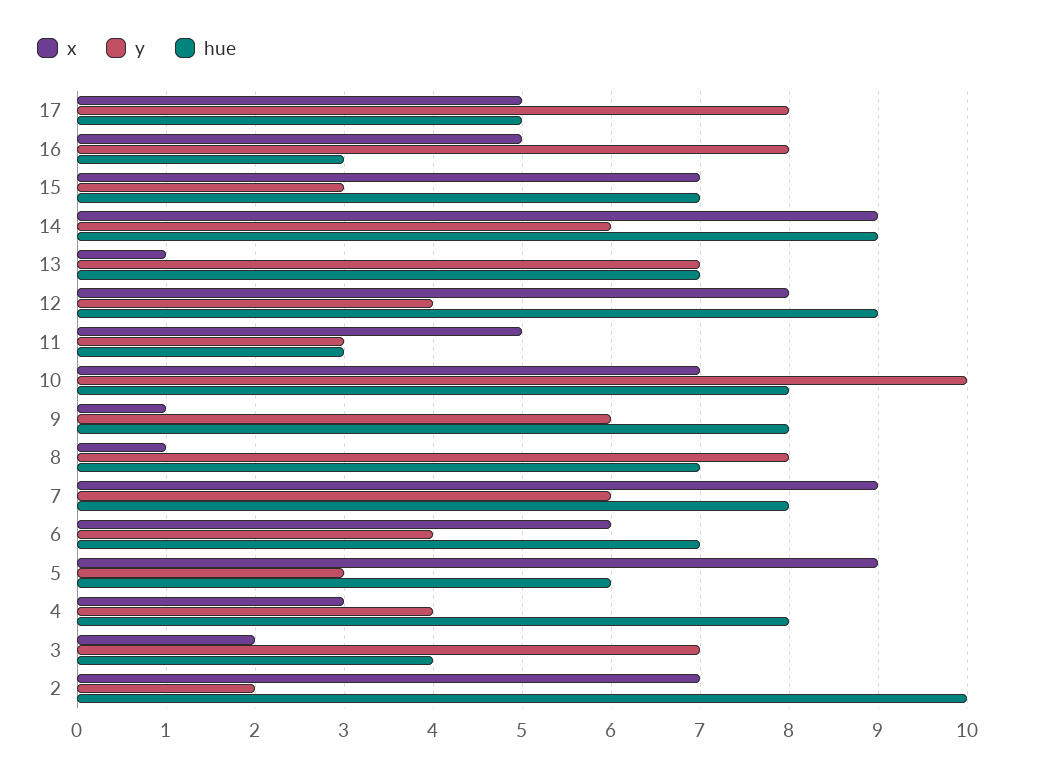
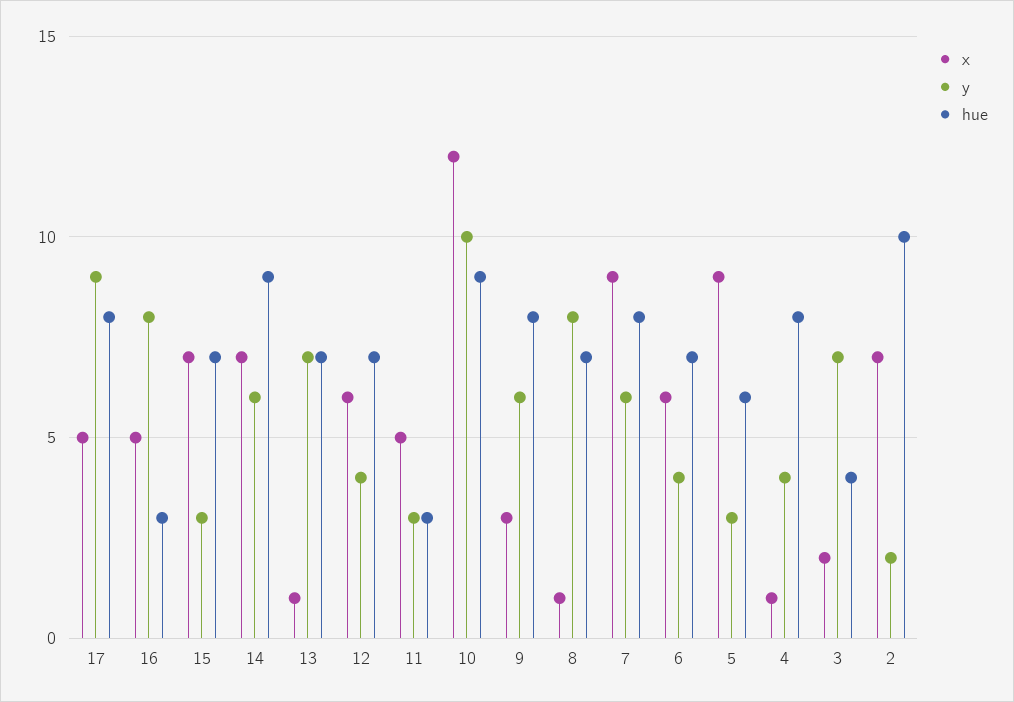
  {
    "x": {
      "17": 5,
      "16": 5,
      "15": 7,
-     "14": 9,
+     "14": 7,
      "13": 1,
-     "12": 8,
+     "12": 6,
      "11": 5,
-     "10": 7,
+     "10": 12,
-     "9": 1,
+     "9": 3,
      "8": 1,
      "7": 9,
      "6": 6,
      "5": 9,
-     "4": 3,
+     "4": 1,
      "3": 2,
      "2": 7
    },
    "y": {
-     "17": 8,
+     "17": 9,
      "16": 8,
      "15": 3,
      "14": 6,
      "13": 7,
      "12": 4,
      "11": 3,
      "10": 10,
      "9": 6,
      "8": 8,
      "7": 6,
      "6": 4,
      "5": 3,
      "4": 4,
      "3": 7,
      "2": 2
    },
    "hue": {
-     "17": 5,
+     "17": 8,
      "16": 3,
      "15": 7,
      "14": 9,
      "13": 7,
-     "12": 9,
+     "12": 7,
      "11": 3,
-     "10": 8,
+     "10": 9,
      "9": 8,
      "8": 7,
      "7": 8,
      "6": 7,
      "5": 6,
      "4": 8,
      "3": 4,
      "2": 10
    }
  }

